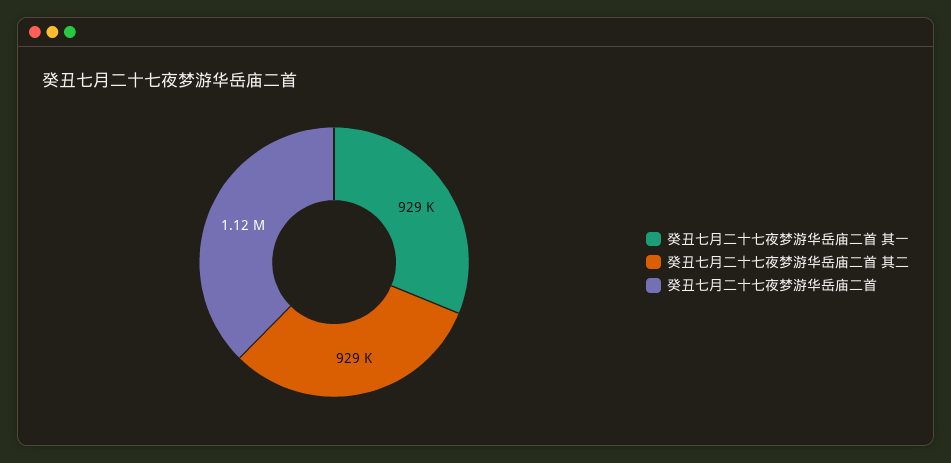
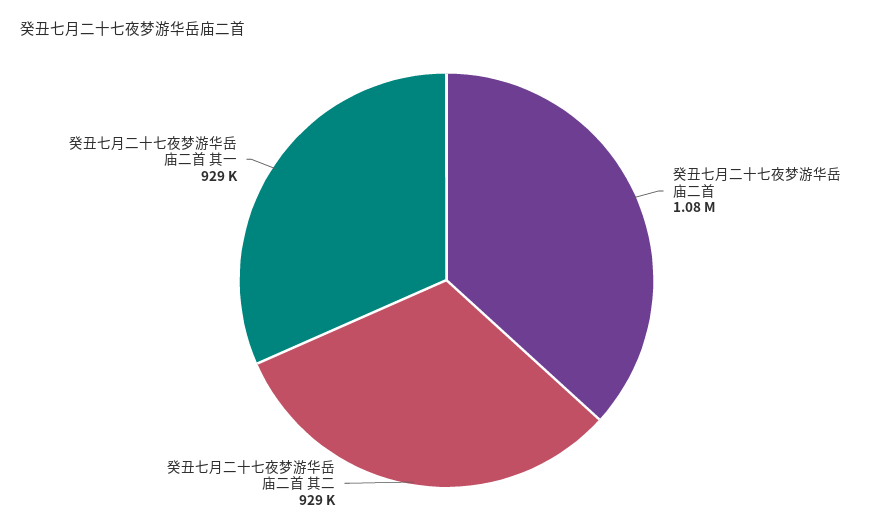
  {
    "癸丑七月二十七夜梦游华岳庙二首 其一": 929000,
    "癸丑七月二十七夜梦游华岳庙二首 其二": 929000,
-   "癸丑七月二十七夜梦游华岳庙二首": 1120000
+   "癸丑七月二十七夜梦游华岳庙二首": 1080000
  }

